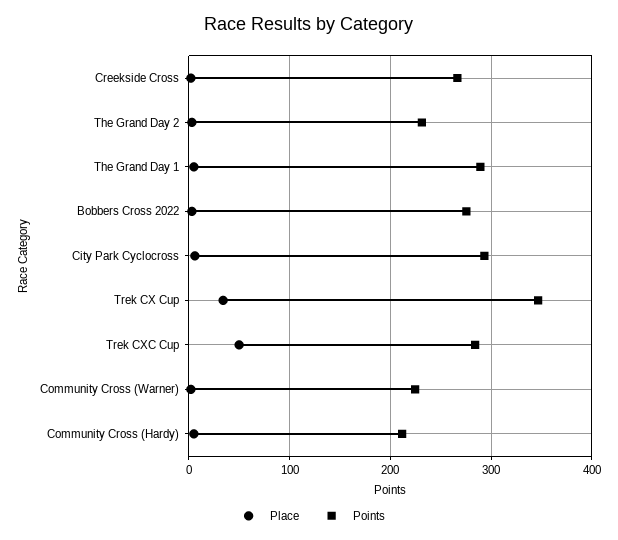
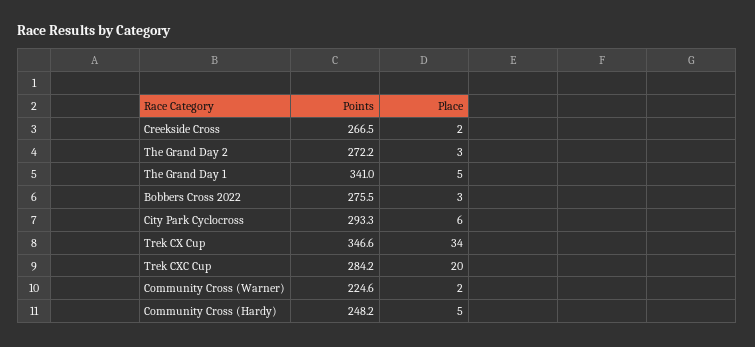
  {
    "Place": {
      "Creekside Cross": 2,
      "The Grand Day 2": 3,
      "The Grand Day 1": 5,
      "Bobbers Cross 2022": 3,
      "City Park Cyclocross": 6,
      "Trek CX Cup": 34,
-     "Trek CXC Cup": 50,
+     "Trek CXC Cup": 20,
      "Community Cross (Warner)": 2,
      "Community Cross (Hardy)": 5
    },
    "Points": {
      "Creekside Cross": 266.5,
-     "The Grand Day 2": 230,
+     "The Grand Day 2": 272.2,
-     "The Grand Day 1": 290,
+     "The Grand Day 1": 341,
      "Bobbers Cross 2022": 275.5,
      "City Park Cyclocross": 293.3,
      "Trek CX Cup": 346.6,
      "Trek CXC Cup": 284.2,
      "Community Cross (Warner)": 224.6,
-     "Community Cross (Hardy)": 210
+     "Community Cross (Hardy)": 248.2
    }
  }

